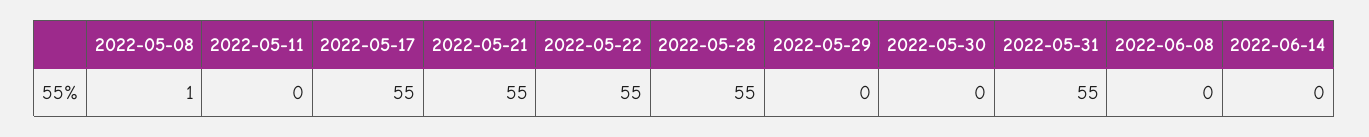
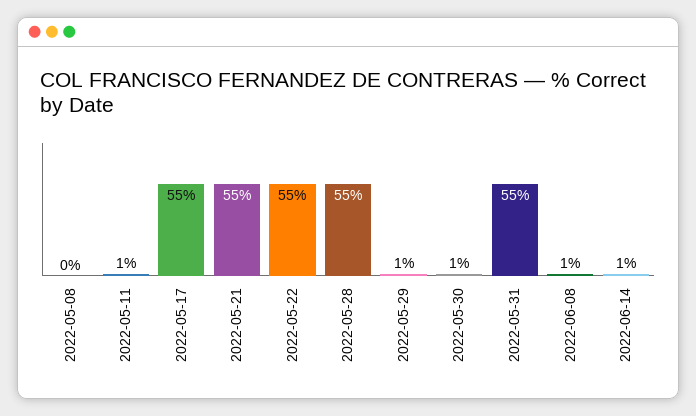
  {
-   "2022-05-08": 1,
+   "2022-05-08": 0,
-   "2022-05-11": 0,
+   "2022-05-11": 1,
    "2022-05-17": 55,
    "2022-05-21": 55,
    "2022-05-22": 55,
    "2022-05-28": 55,
-   "2022-05-29": 0,
+   "2022-05-29": 1,
-   "2022-05-30": 0,
+   "2022-05-30": 1,
    "2022-05-31": 55,
-   "2022-06-08": 0,
+   "2022-06-08": 1,
-   "2022-06-14": 0
+   "2022-06-14": 1
  }

